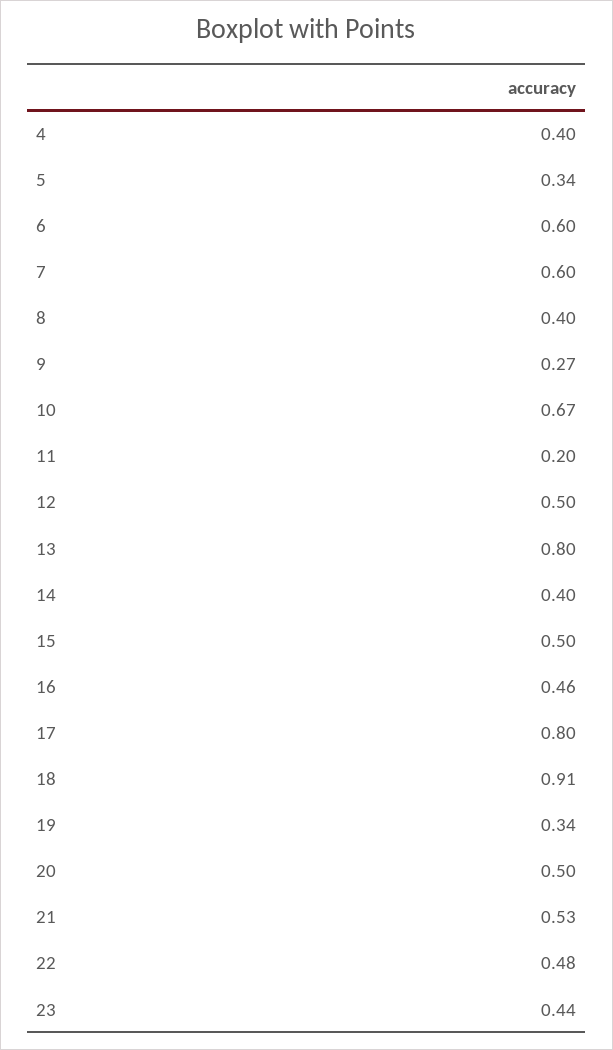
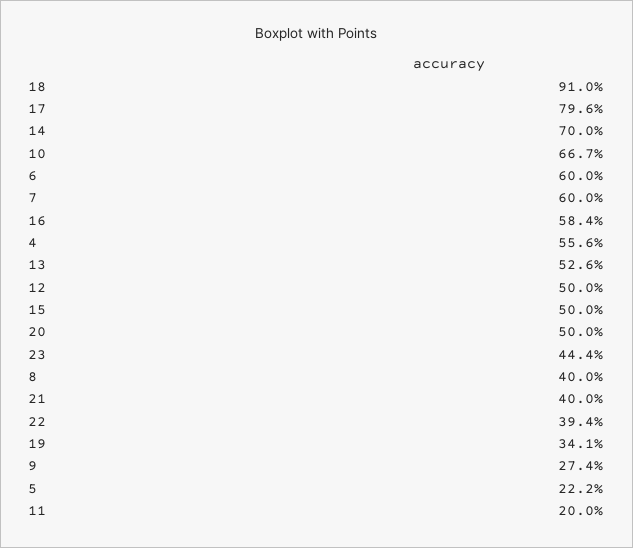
  {
-   "4": 0.4,
+   "4": 0.556,
-   "5": 0.34,
+   "5": 0.222,
    "6": 0.6,
    "7": 0.6,
    "8": 0.4,
    "9": 0.274,
    "10": 0.667,
    "11": 0.2,
    "12": 0.5,
-   "13": 0.8,
+   "13": 0.526,
-   "14": 0.4,
+   "14": 0.7,
    "15": 0.5,
-   "16": 0.46,
+   "16": 0.584,
    "17": 0.796,
    "18": 0.91,
    "19": 0.341,
    "20": 0.5,
-   "21": 0.53,
+   "21": 0.4,
-   "22": 0.48,
+   "22": 0.394,
    "23": 0.444
  }

